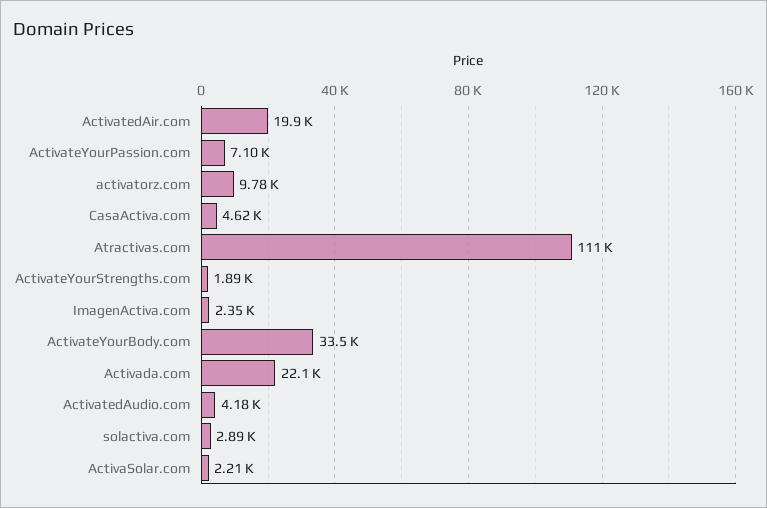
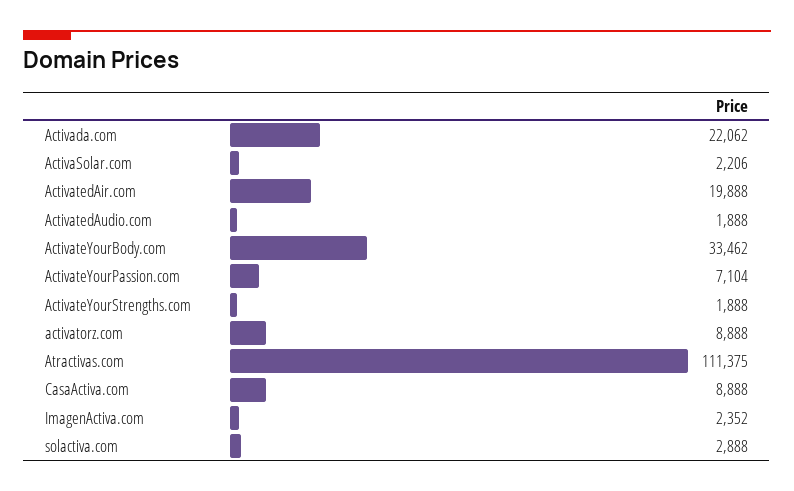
  {
    "ActivatedAir.com": 19888,
    "ActivateYourPassion.com": 7104,
-   "activatorz.com": 9780,
+   "activatorz.com": 8888,
-   "CasaActiva.com": 4620,
+   "CasaActiva.com": 8888,
    "Atractivas.com": 111375,
    "ActivateYourStrengths.com": 1888,
    "ImagenActiva.com": 2352,
    "ActivateYourBody.com": 33462,
    "Activada.com": 22062,
-   "ActivatedAudio.com": 4180,
+   "ActivatedAudio.com": 1888,
    "solactiva.com": 2888,
    "ActivaSolar.com": 2206
  }

